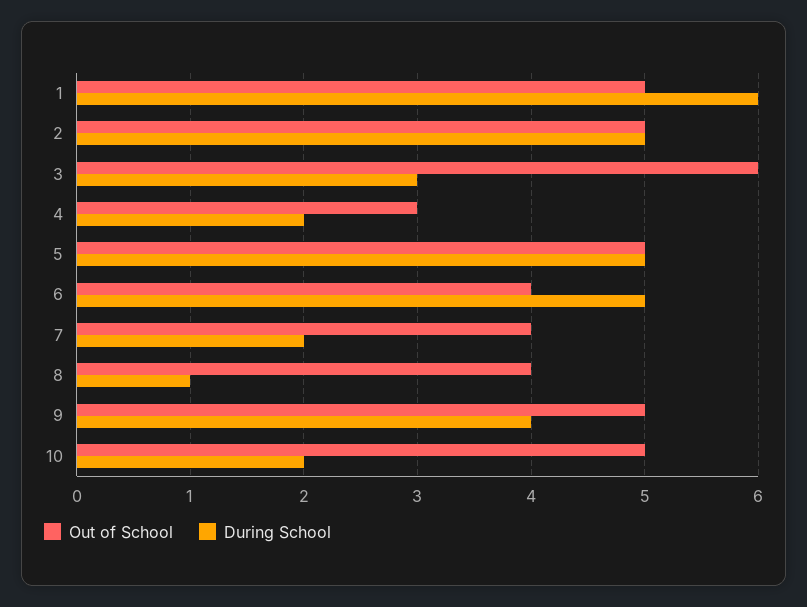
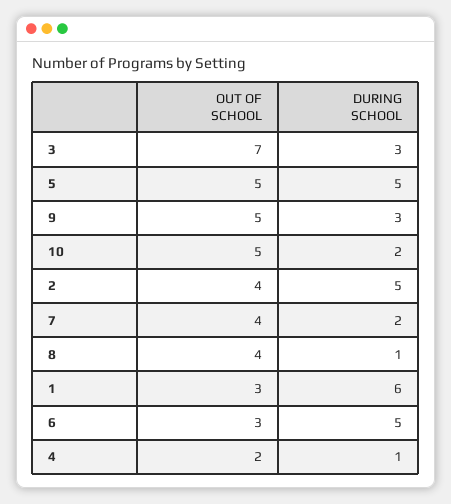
  {
    "Out of School": {
-     "1": 5,
+     "1": 3,
-     "2": 5,
+     "2": 4,
-     "3": 6,
+     "3": 7,
-     "4": 3,
+     "4": 2,
      "5": 5,
-     "6": 4,
+     "6": 3,
      "7": 4,
      "8": 4,
      "9": 5,
      "10": 5
    },
    "During School": {
      "1": 6,
      "2": 5,
      "3": 3,
-     "4": 2,
+     "4": 1,
      "5": 5,
      "6": 5,
      "7": 2,
      "8": 1,
-     "9": 4,
+     "9": 3,
      "10": 2
    }
  }

